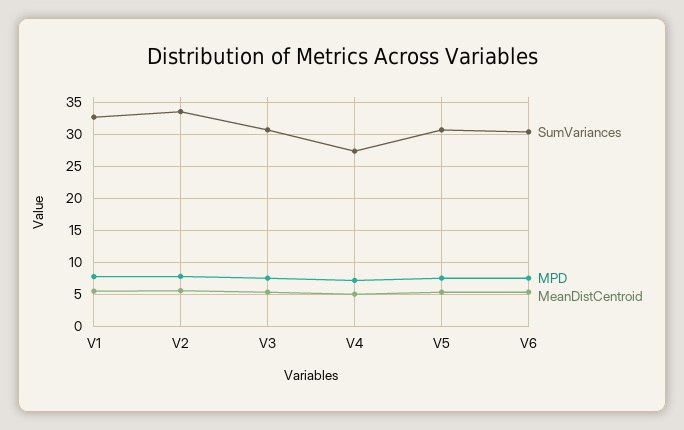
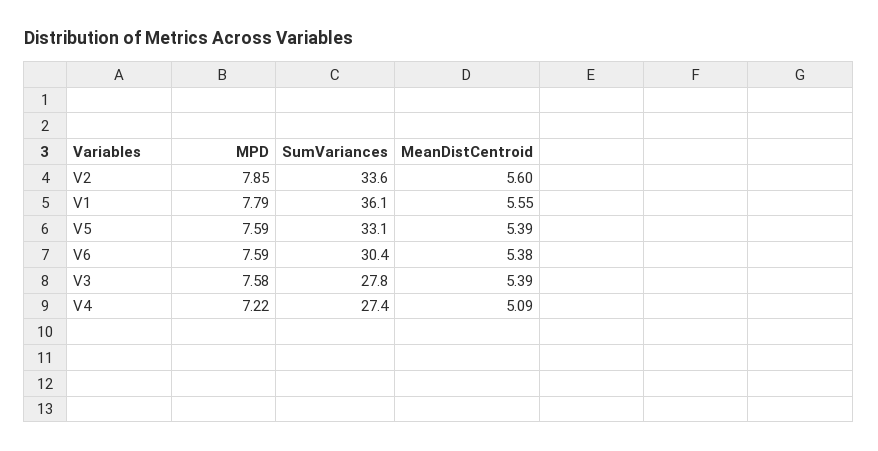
  {
    "SumVariances": {
-     "V1": 33,
+     "V1": 36.1,
      "V2": 33.6,
-     "V3": 31,
+     "V3": 27.8,
      "V4": 27.4,
-     "V5": 31,
+     "V5": 33.1,
      "V6": 30.4
    },
    "MPD": {
      "V1": 7.79,
      "V2": 7.85,
      "V3": 7.58,
      "V4": 7.22,
      "V5": 7.59,
      "V6": 7.59
    },
    "MeanDistCentroid": {
      "V1": 5.55,
      "V2": 5.6,
      "V3": 5.39,
      "V4": 5.09,
      "V5": 5.39,
      "V6": 5.38
    }
  }

